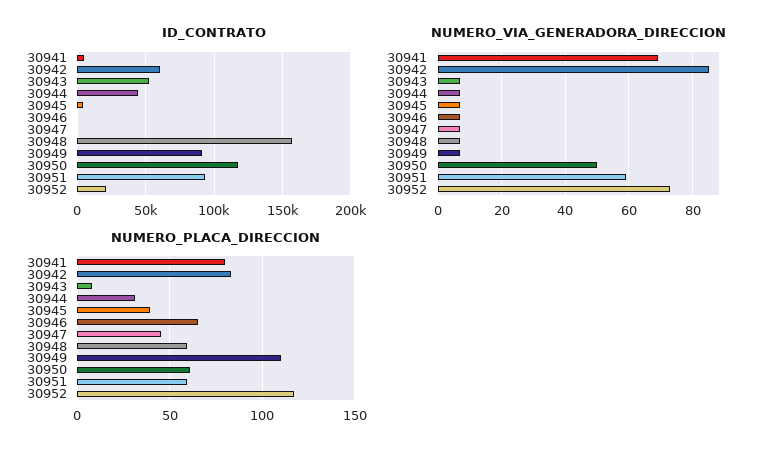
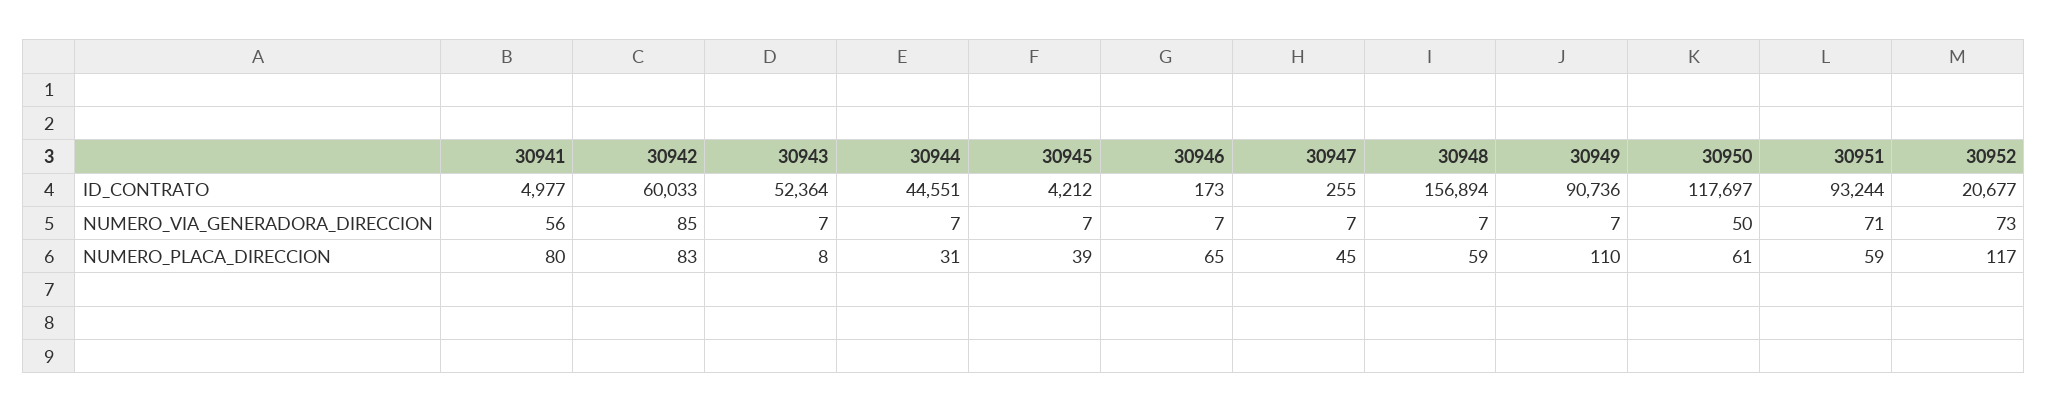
  {
    "ID_CONTRATO": {
      "30941": 4977,
      "30942": 60033,
      "30943": 52364,
      "30944": 44551,
      "30945": 4212,
      "30946": 173,
      "30947": 255,
      "30948": 156894,
      "30949": 90736,
      "30950": 117697,
      "30951": 93244,
      "30952": 20677
    },
    "NUMERO_VIA_GENERADORA_DIRECCION": {
-     "30941": 70,
+     "30941": 56,
      "30942": 85,
      "30943": 7,
      "30944": 7,
      "30945": 7,
      "30946": 7,
      "30947": 7,
      "30948": 7,
      "30949": 7,
      "30950": 50,
-     "30951": 60,
+     "30951": 71,
      "30952": 73
    },
    "NUMERO_PLACA_DIRECCION": {
      "30941": 80,
      "30942": 83,
      "30943": 8,
      "30944": 31,
      "30945": 39,
      "30946": 65,
      "30947": 45,
      "30948": 59,
      "30949": 110,
      "30950": 61,
      "30951": 59,
      "30952": 117
    }
  }

